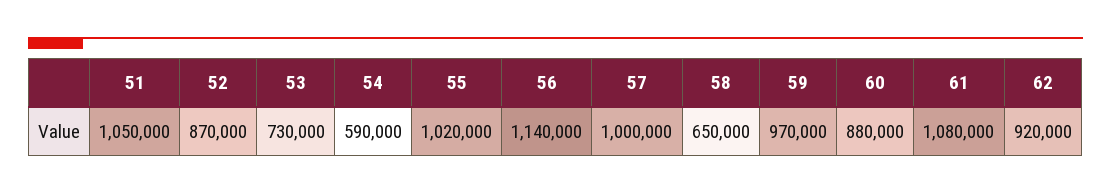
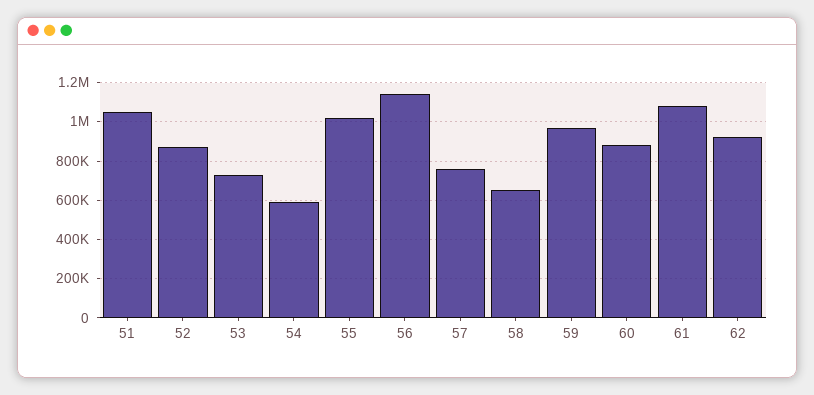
  {
    "51": 1050000,
    "52": 870000,
    "53": 730000,
    "54": 590000,
    "55": 1020000,
    "56": 1140000,
-   "57": 1000000,
+   "57": 750000,
    "58": 650000,
    "59": 970000,
    "60": 880000,
    "61": 1080000,
    "62": 920000
  }

